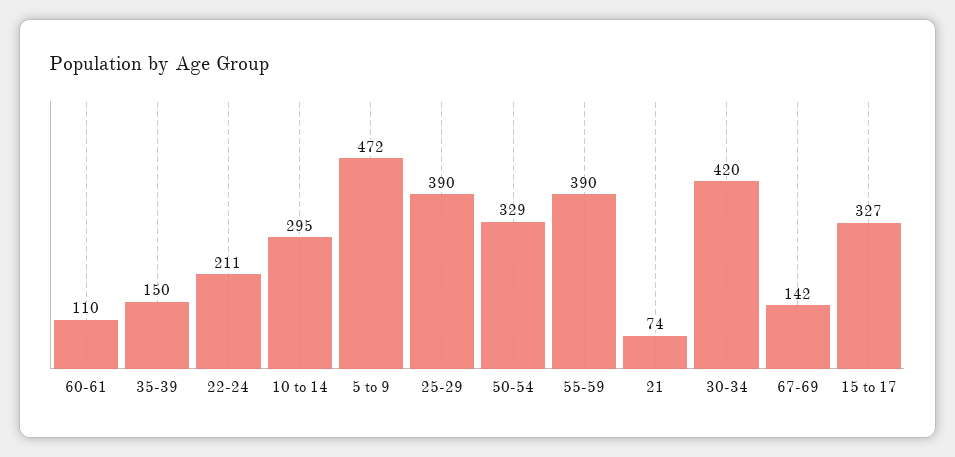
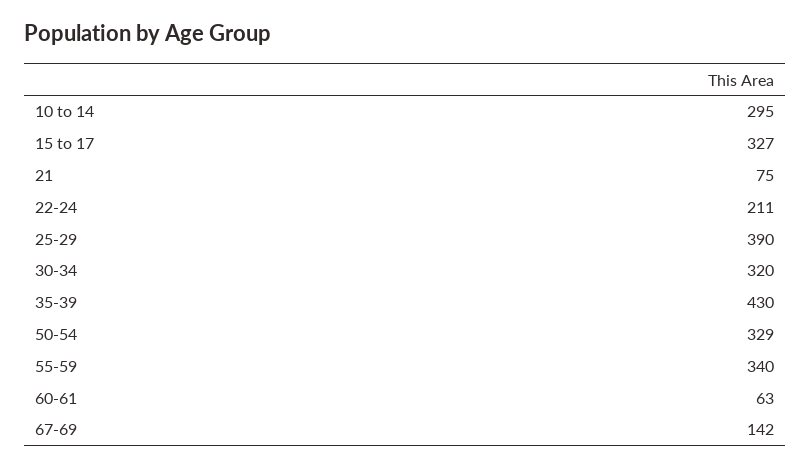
  {
-   "60-61": 110,
+   "60-61": 63,
-   "35-39": 150,
+   "35-39": 430,
    "22-24": 211,
    "10 to 14": 295,
-   "5 to 9": 472,
    "25-29": 390,
    "50-54": 329,
-   "55-59": 390,
+   "55-59": 340,
-   "21": 74,
+   "21": 75,
-   "30-34": 420,
+   "30-34": 320,
    "67-69": 142,
    "15 to 17": 327
  }

